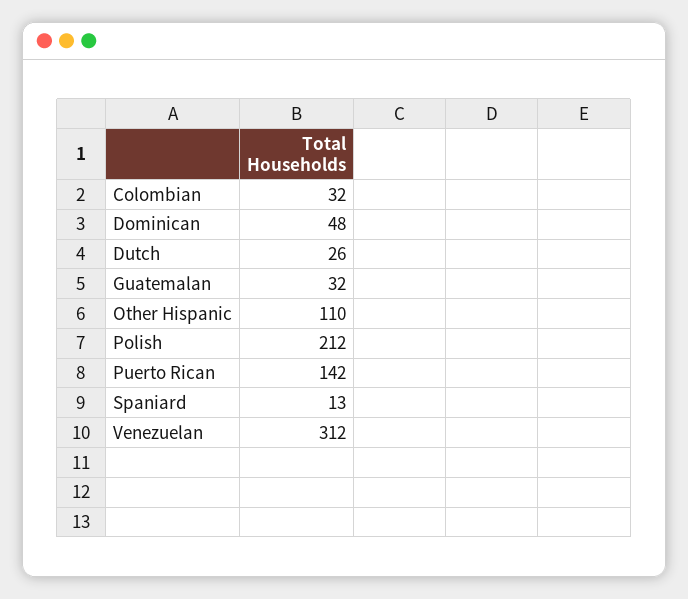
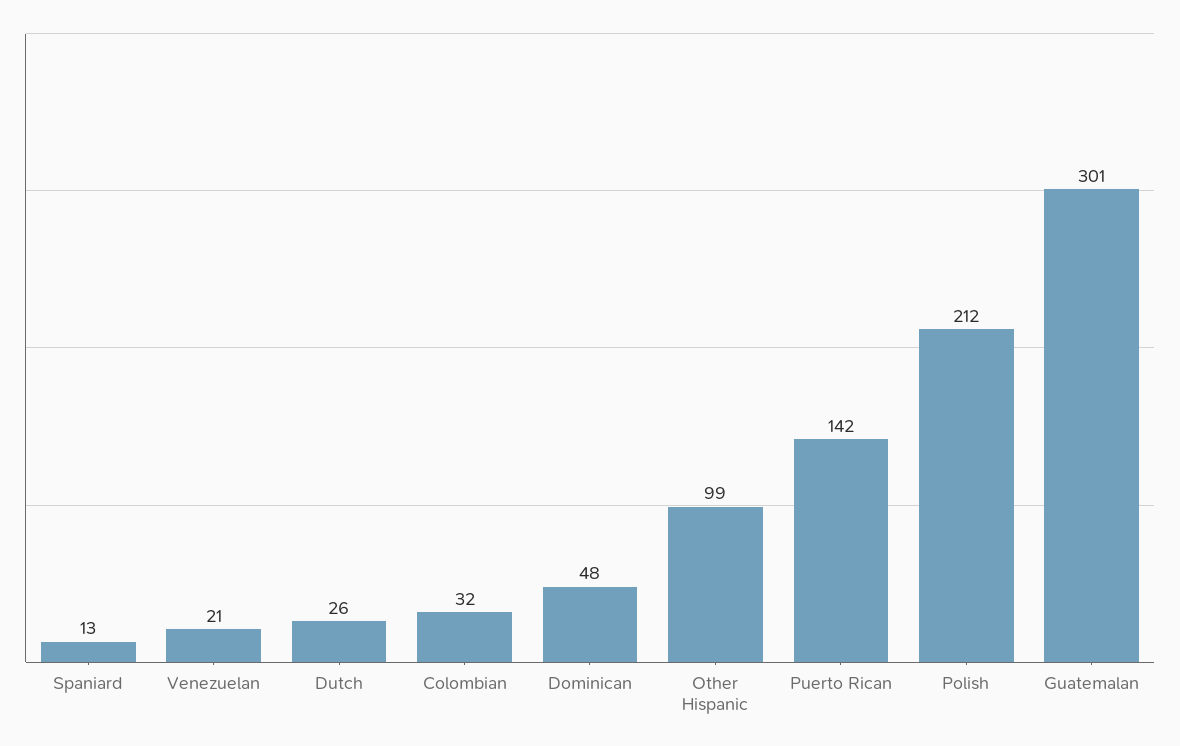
  {
    "Colombian": 32,
    "Dominican": 48,
    "Dutch": 26,
-   "Guatemalan": 32,
+   "Guatemalan": 301,
-   "Other Hispanic": 110,
+   "Other Hispanic": 99,
    "Polish": 212,
    "Puerto Rican": 142,
    "Spaniard": 13,
-   "Venezuelan": 312
+   "Venezuelan": 21
  }

